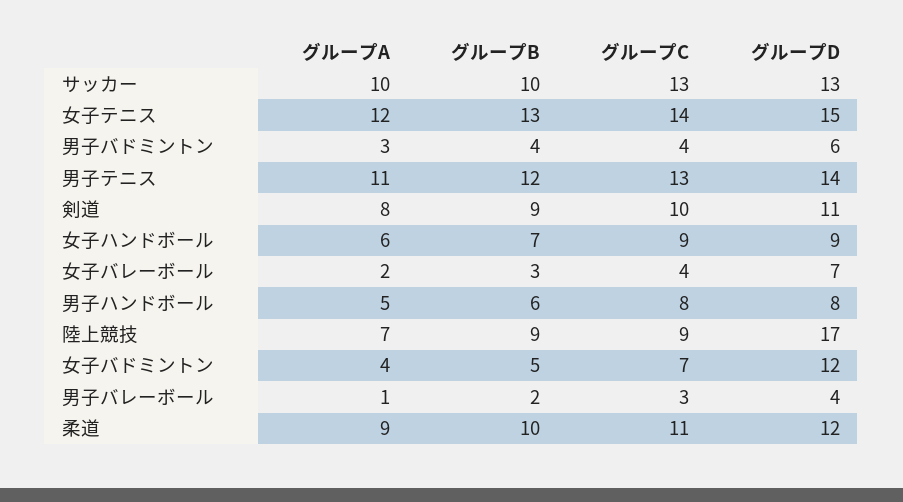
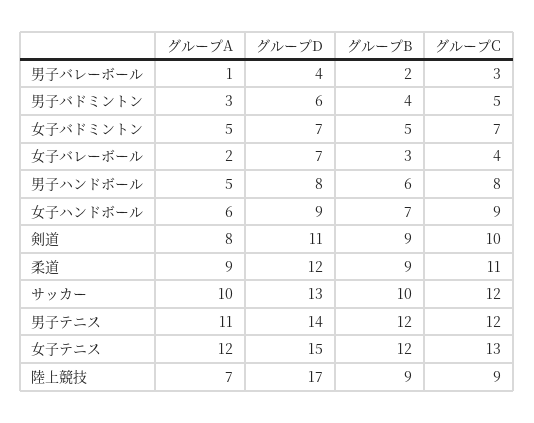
  {
    "グループA": {
      "サッカー": 10,
      "女子テニス": 12,
      "男子バドミントン": 3,
      "男子テニス": 11,
      "剣道": 8,
      "女子ハンドボール": 6,
      "女子バレーボール": 2,
      "男子ハンドボール": 5,
      "陸上競技": 7,
-     "女子バドミントン": 4,
+     "女子バドミントン": 5,
      "男子バレーボール": 1,
      "柔道": 9
    },
    "グループB": {
      "サッカー": 10,
-     "女子テニス": 13,
+     "女子テニス": 12,
      "男子バドミントン": 4,
      "男子テニス": 12,
      "剣道": 9,
      "女子ハンドボール": 7,
      "女子バレーボール": 3,
      "男子ハンドボール": 6,
      "陸上競技": 9,
      "女子バドミントン": 5,
      "男子バレーボール": 2,
-     "柔道": 10
+     "柔道": 9
    },
    "グループC": {
-     "サッカー": 13,
+     "サッカー": 12,
-     "女子テニス": 14,
+     "女子テニス": 13,
-     "男子バドミントン": 4,
+     "男子バドミントン": 5,
-     "男子テニス": 13,
+     "男子テニス": 12,
      "剣道": 10,
      "女子ハンドボール": 9,
      "女子バレーボール": 4,
      "男子ハンドボール": 8,
      "陸上競技": 9,
      "女子バドミントン": 7,
      "男子バレーボール": 3,
      "柔道": 11
    },
    "グループD": {
      "サッカー": 13,
      "女子テニス": 15,
      "男子バドミントン": 6,
      "男子テニス": 14,
      "剣道": 11,
      "女子ハンドボール": 9,
      "女子バレーボール": 7,
      "男子ハンドボール": 8,
      "陸上競技": 17,
-     "女子バドミントン": 12,
+     "女子バドミントン": 7,
      "男子バレーボール": 4,
      "柔道": 12
    }
  }

